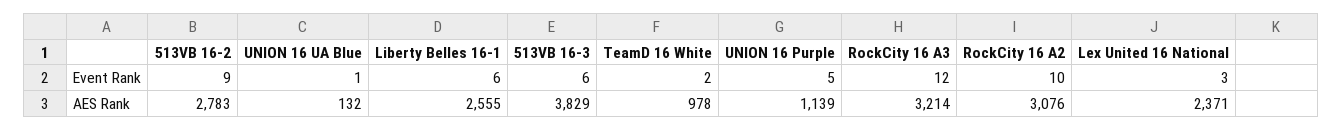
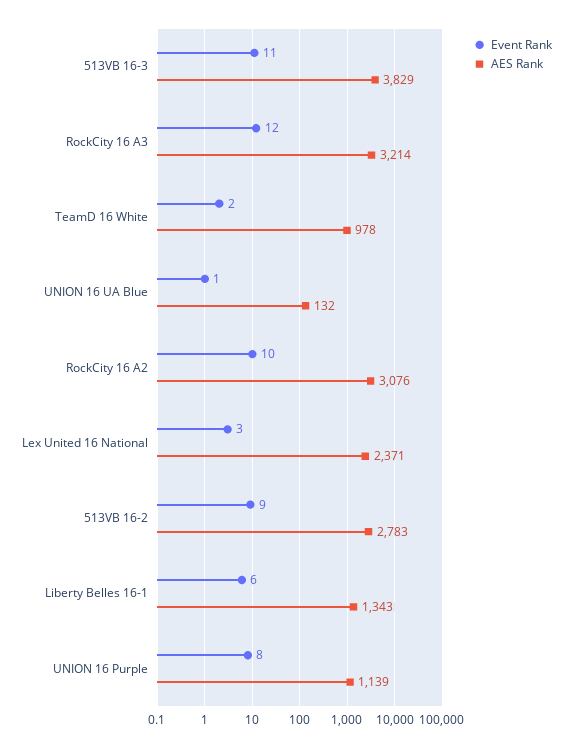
  {
    "Event Rank": {
      "513VB 16-2": 9,
      "UNION 16 UA Blue": 1,
      "Liberty Belles 16-1": 6,
-     "513VB 16-3": 6,
+     "513VB 16-3": 11,
      "TeamD 16 White": 2,
-     "UNION 16 Purple": 5,
+     "UNION 16 Purple": 8,
      "RockCity 16 A3": 12,
      "RockCity 16 A2": 10,
      "Lex United 16 National": 3
    },
    "AES Rank": {
      "513VB 16-2": 2783,
      "UNION 16 UA Blue": 132,
-     "Liberty Belles 16-1": 2555,
+     "Liberty Belles 16-1": 1343,
      "513VB 16-3": 3829,
      "TeamD 16 White": 978,
      "UNION 16 Purple": 1139,
      "RockCity 16 A3": 3214,
      "RockCity 16 A2": 3076,
      "Lex United 16 National": 2371
    }
  }

